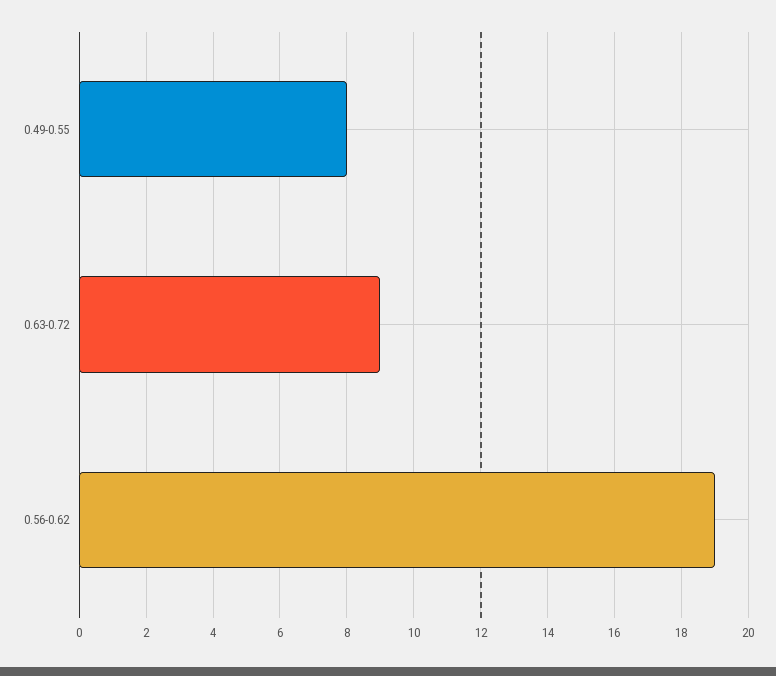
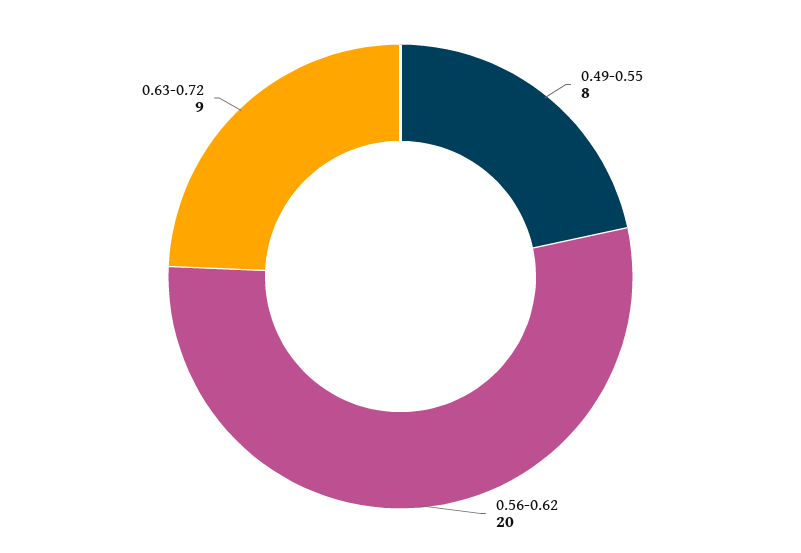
  {
    "0.49-0.55": 8,
    "0.63-0.72": 9,
-   "0.56-0.62": 19
+   "0.56-0.62": 20
  }

